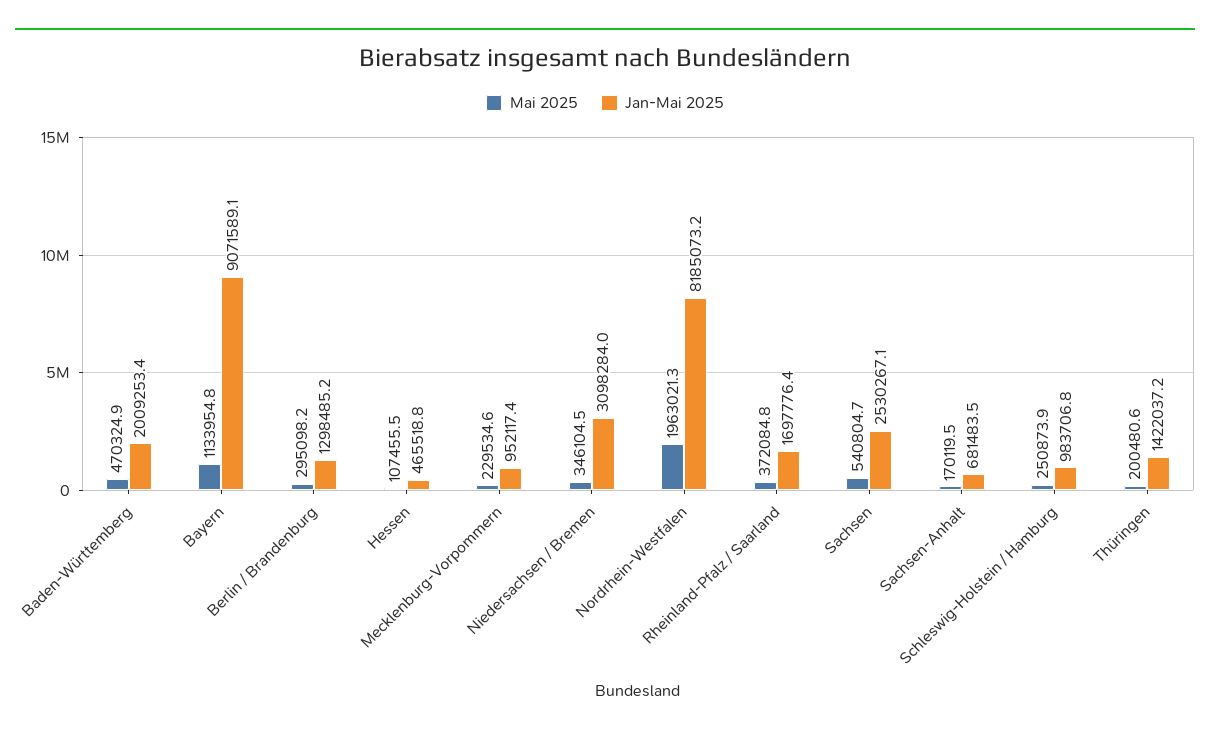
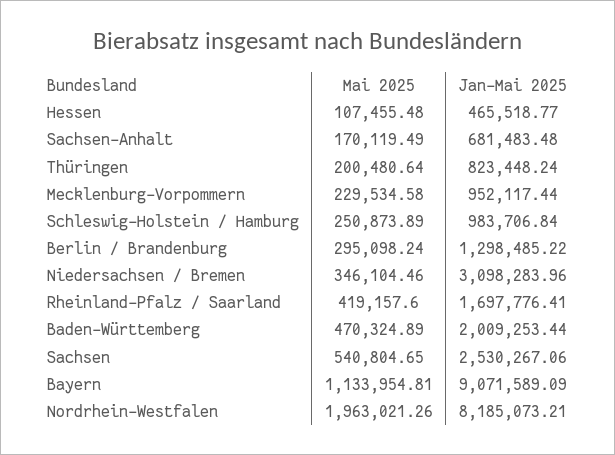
  {
    "Mai 2025": {
      "Baden-Württemberg": 470324.89,
      "Bayern": 1133954.81,
      "Berlin / Brandenburg": 295098.24,
      "Hessen": 107455.48,
      "Mecklenburg-Vorpommern": 229534.58,
      "Niedersachsen / Bremen": 346104.46,
      "Nordrhein-Westfalen": 1963021.26,
-     "Rheinland-Pfalz / Saarland": 372084.8,
+     "Rheinland-Pfalz / Saarland": 419157.6,
      "Sachsen": 540804.65,
      "Sachsen-Anhalt": 170119.49,
      "Schleswig-Holstein / Hamburg": 250873.89,
      "Thüringen": 200480.64
    },
    "Jan-Mai 2025": {
      "Baden-Württemberg": 2009253.44,
      "Bayern": 9071589.09,
      "Berlin / Brandenburg": 1298485.22,
      "Hessen": 465518.77,
      "Mecklenburg-Vorpommern": 952117.44,
      "Niedersachsen / Bremen": 3098283.96,
      "Nordrhein-Westfalen": 8185073.21,
      "Rheinland-Pfalz / Saarland": 1697776.41,
      "Sachsen": 2530267.06,
      "Sachsen-Anhalt": 681483.48,
      "Schleswig-Holstein / Hamburg": 983706.84,
-     "Thüringen": 1422037.2
+     "Thüringen": 823448.24
    }
  }

